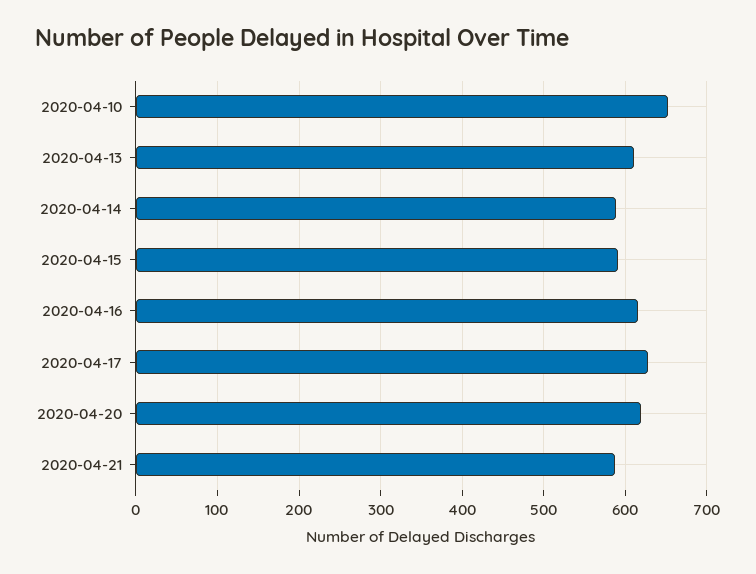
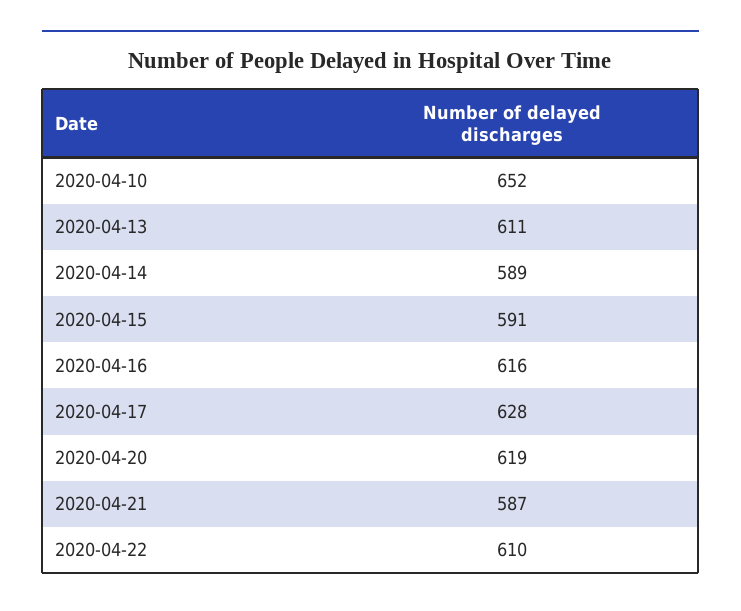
  {
    "2020-04-10": 652,
    "2020-04-13": 611,
    "2020-04-14": 589,
    "2020-04-15": 591,
    "2020-04-16": 616,
    "2020-04-17": 628,
    "2020-04-20": 619,
-   "2020-04-21": 587
+   "2020-04-21": 587,
+   "2020-04-22": 610
  }

